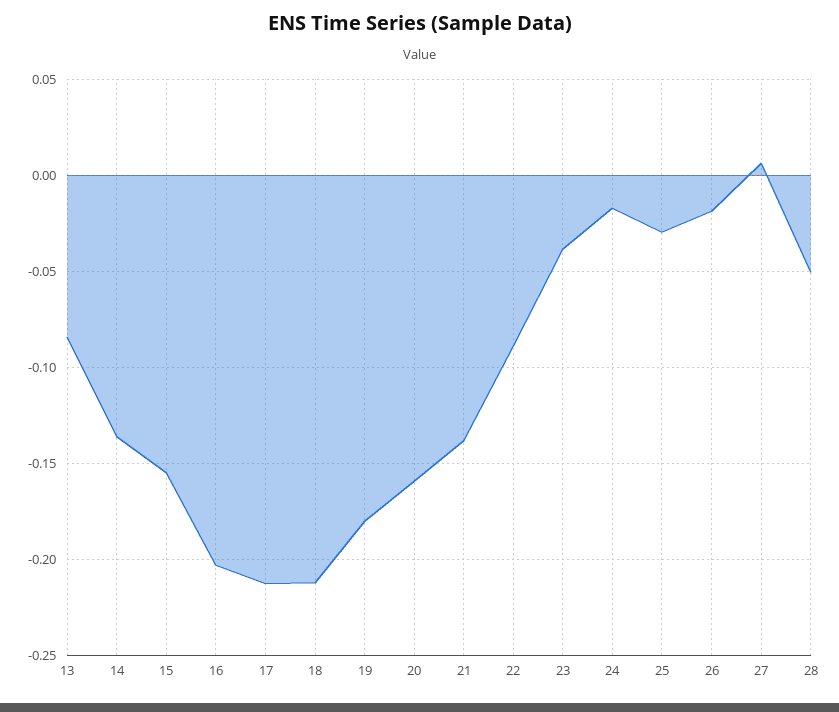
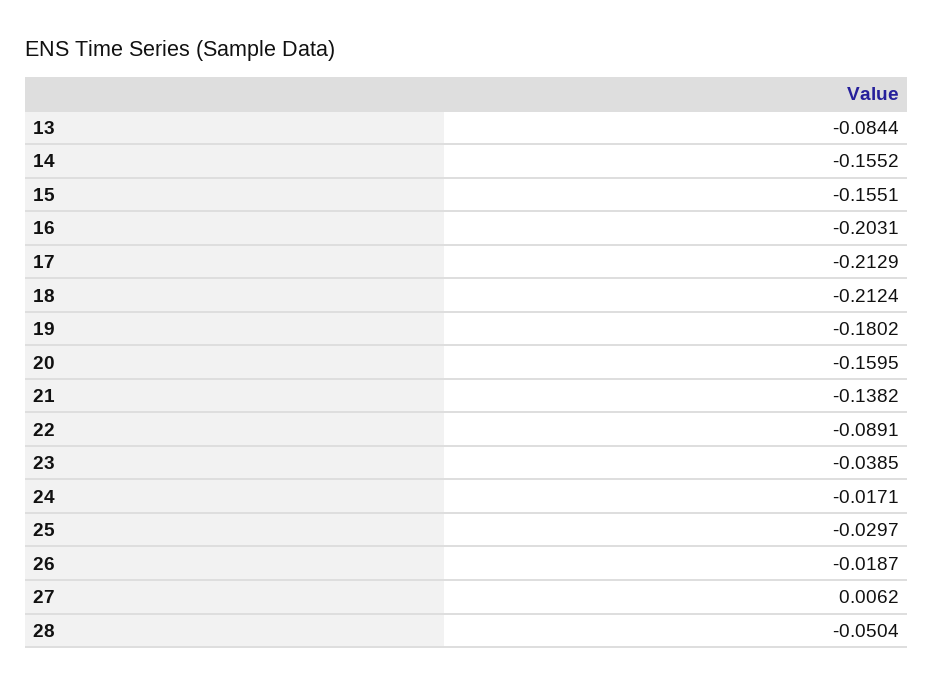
  {
    "13": -0.0844,
-   "14": -0.135,
+   "14": -0.1552,
    "15": -0.1551,
    "16": -0.2031,
    "17": -0.2129,
    "18": -0.2124,
    "19": -0.1802,
    "20": -0.1595,
    "21": -0.1382,
    "22": -0.0891,
    "23": -0.0385,
    "24": -0.0171,
    "25": -0.0297,
    "26": -0.0187,
    "27": 0.0062,
    "28": -0.0504
  }

